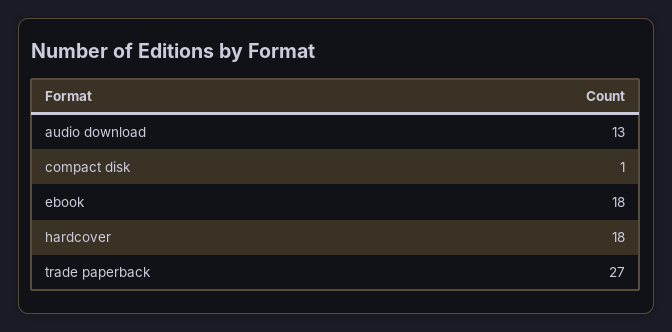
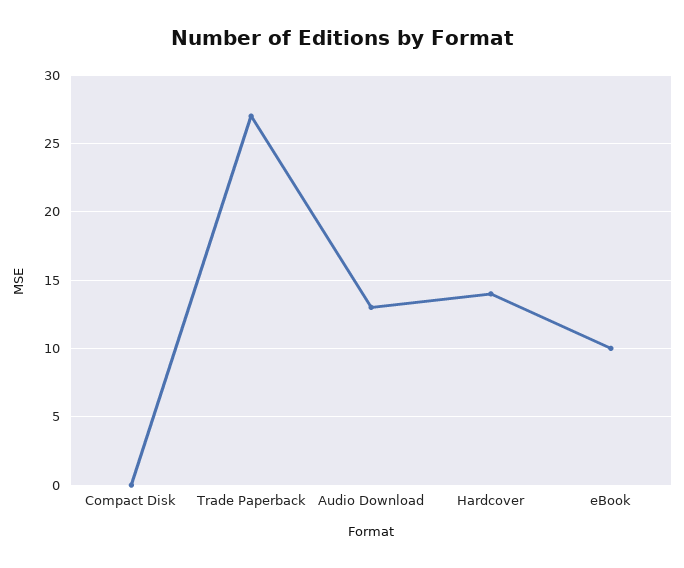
  {
    "audio download": 13,
-   "compact disk": 1,
+   "compact disk": 0,
-   "ebook": 18,
+   "ebook": 10,
-   "hardcover": 18,
+   "hardcover": 14,
    "trade paperback": 27
  }

